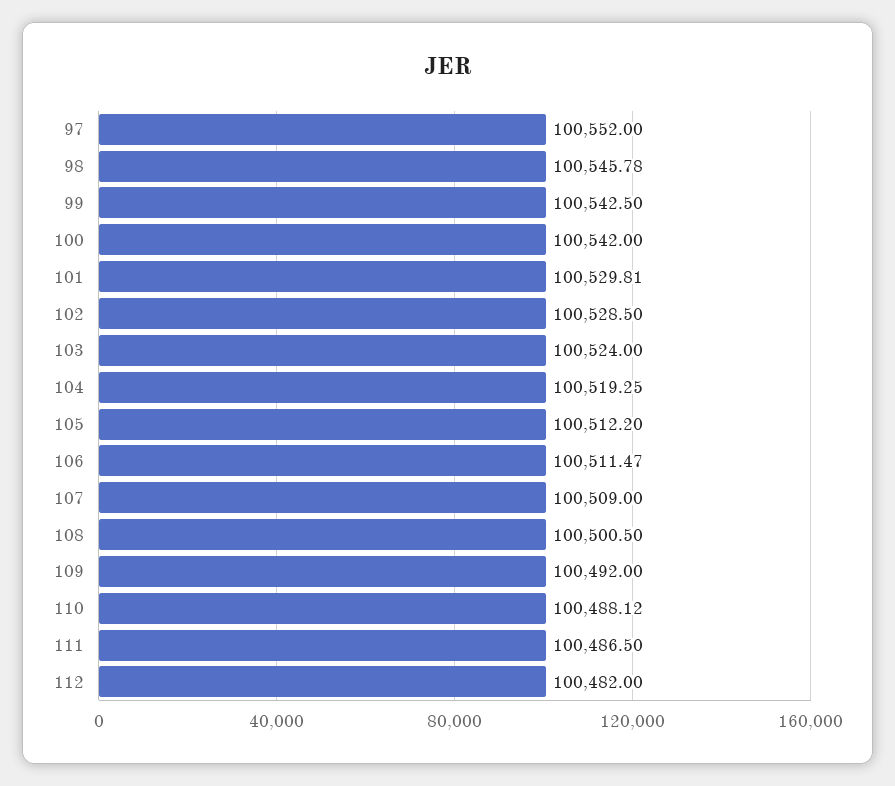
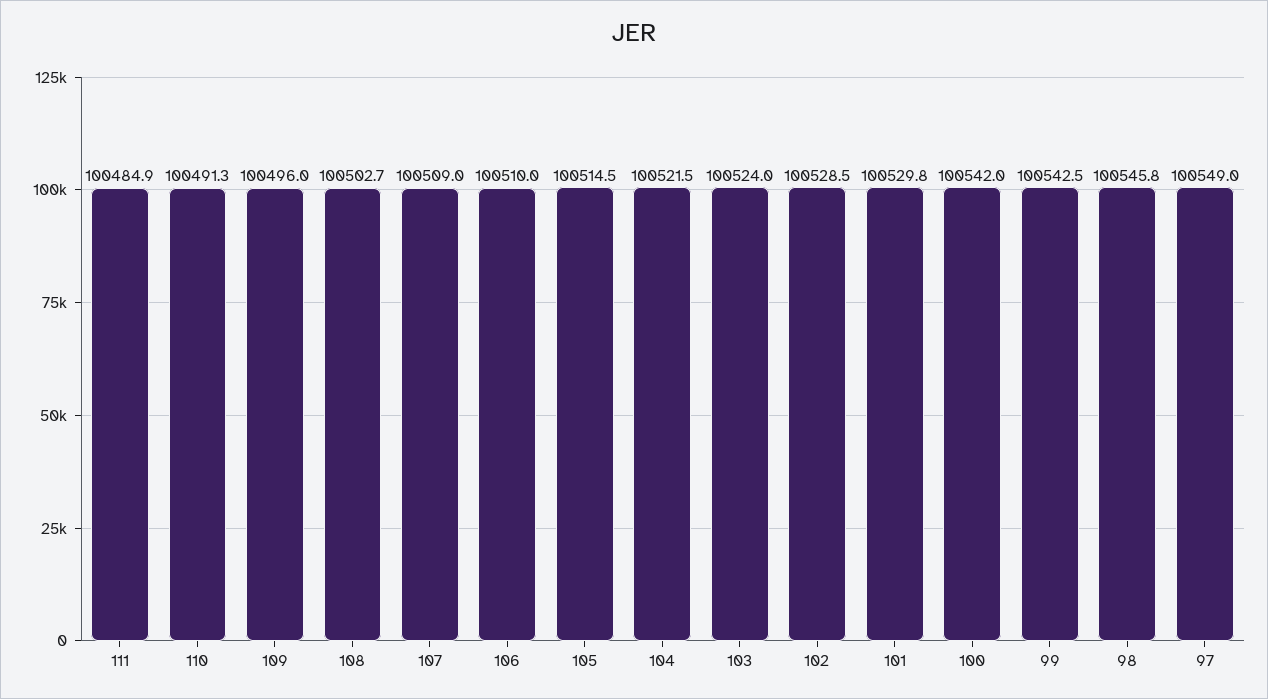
  {
-   "97": 100552,
+   "97": 100549,
    "98": 100545.78,
    "99": 100542.5,
    "100": 100542,
    "101": 100529.81,
    "102": 100528.5,
    "103": 100524,
-   "104": 100519.25,
+   "104": 100521.5,
-   "105": 100512.2,
+   "105": 100514.5,
-   "106": 100511.47,
+   "106": 100510,
    "107": 100509,
-   "108": 100500.5,
+   "108": 100502.7,
-   "109": 100492,
+   "109": 100496,
-   "110": 100488.12,
+   "110": 100491.3,
-   "111": 100486.5,
+   "111": 100484.9
-   "112": 100482
  }

